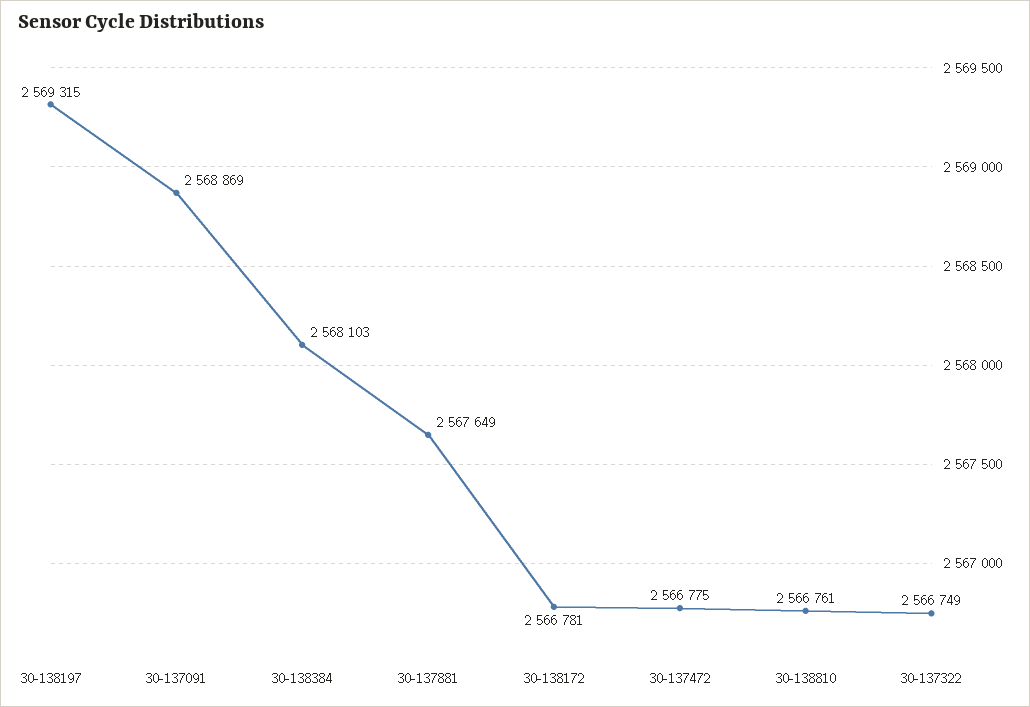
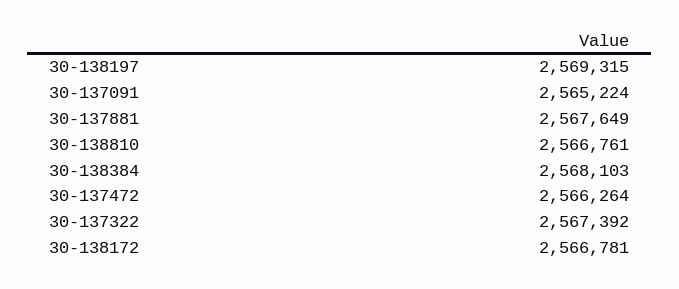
  {
    "30-138197": 2569315,
-   "30-137091": 2568869,
+   "30-137091": 2565224,
    "30-138384": 2568103,
    "30-137881": 2567649,
    "30-138172": 2566781,
-   "30-137472": 2566775,
+   "30-137472": 2566264,
    "30-138810": 2566761,
-   "30-137322": 2566749
+   "30-137322": 2567392
  }

